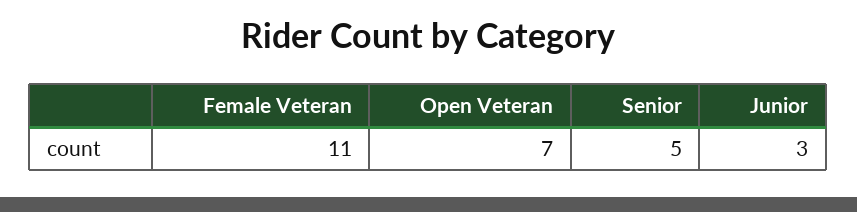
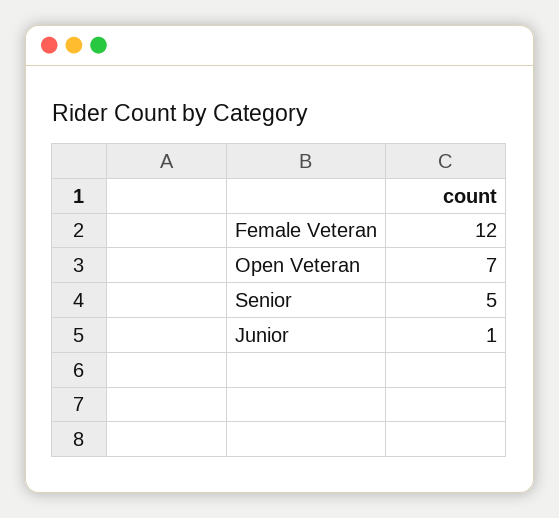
  {
-   "Female Veteran": 11,
+   "Female Veteran": 12,
    "Open Veteran": 7,
    "Senior": 5,
-   "Junior": 3
+   "Junior": 1
  }

